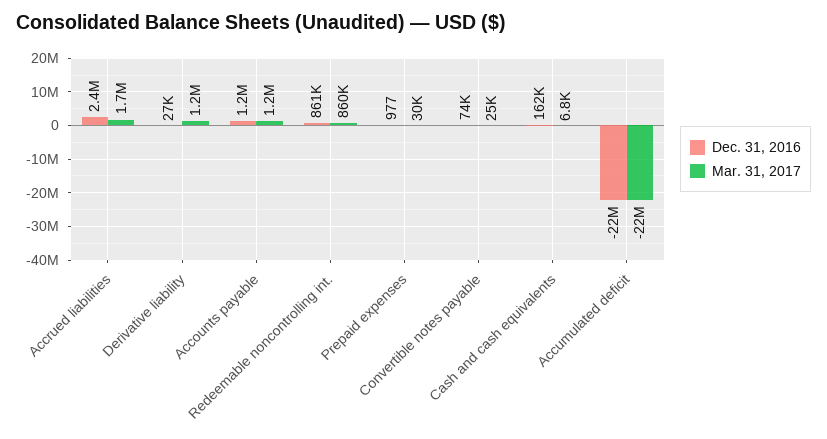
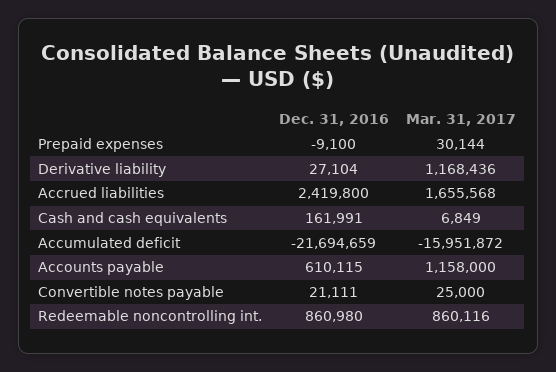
  {
    "Dec. 31, 2016": {
      "Accrued liabilities": 2419800,
      "Derivative liability": 27104,
-     "Accounts payable": 1200000,
+     "Accounts payable": 610115,
      "Redeemable noncontrolling int.": 860980,
-     "Prepaid expenses": 977,
+     "Prepaid expenses": -9100,
-     "Convertible notes payable": 74000,
+     "Convertible notes payable": 21111,
      "Cash and cash equivalents": 161991,
      "Accumulated deficit": -21694659
    },
    "Mar. 31, 2017": {
      "Accrued liabilities": 1655568,
      "Derivative liability": 1168436,
      "Accounts payable": 1158000,
      "Redeemable noncontrolling int.": 860116,
      "Prepaid expenses": 30144,
      "Convertible notes payable": 25000,
      "Cash and cash equivalents": 6849,
-     "Accumulated deficit": -22000000
+     "Accumulated deficit": -15951872
    }
  }

